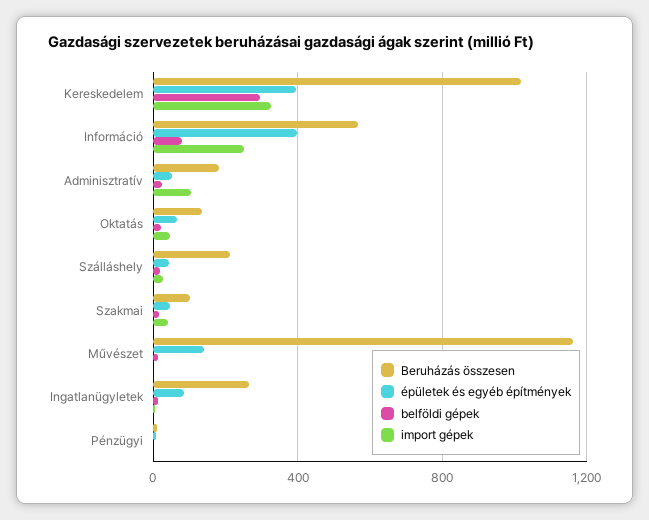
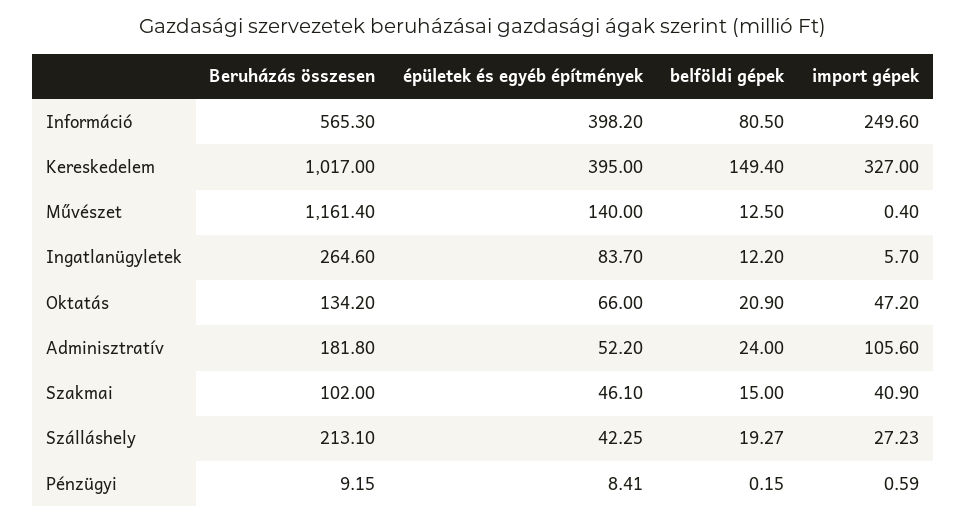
  {
    "Beruházás összesen": {
      "Kereskedelem": 1017,
      "Információ": 565.3,
      "Adminisztratív": 181.8,
      "Oktatás": 134.2,
      "Szálláshely": 213.1,
      "Szakmai": 102,
      "Művészet": 1161.4,
      "Ingatlanügyletek": 264.6,
      "Pénzügyi": 9.15
    },
    "épületek és egyéb építmények": {
      "Kereskedelem": 395,
      "Információ": 398.2,
      "Adminisztratív": 52.2,
      "Oktatás": 66,
      "Szálláshely": 42.25,
      "Szakmai": 46.1,
      "Művészet": 140,
      "Ingatlanügyletek": 83.7,
      "Pénzügyi": 8.41
    },
    "belföldi gépek": {
-     "Kereskedelem": 300,
+     "Kereskedelem": 149.4,
      "Információ": 80.5,
      "Adminisztratív": 24,
      "Oktatás": 20.9,
      "Szálláshely": 19.27,
      "Szakmai": 15,
      "Művészet": 12.5,
      "Ingatlanügyletek": 12.2,
      "Pénzügyi": 0.15
    },
    "import gépek": {
      "Kereskedelem": 327,
      "Információ": 249.6,
      "Adminisztratív": 105.6,
      "Oktatás": 47.2,
      "Szálláshely": 27.23,
      "Szakmai": 40.9,
      "Művészet": 0.4,
      "Ingatlanügyletek": 5.7,
      "Pénzügyi": 0.59
    }
  }

